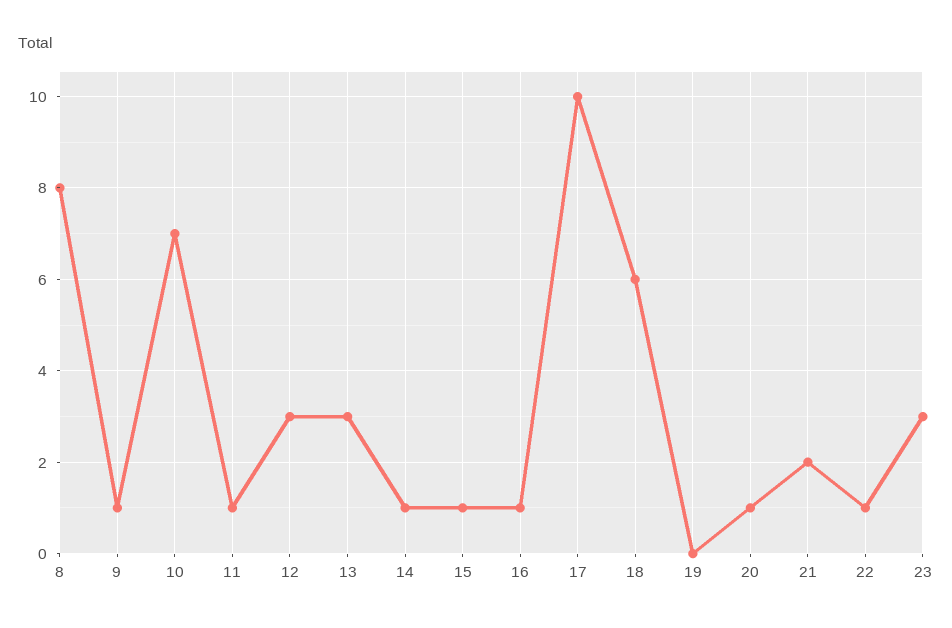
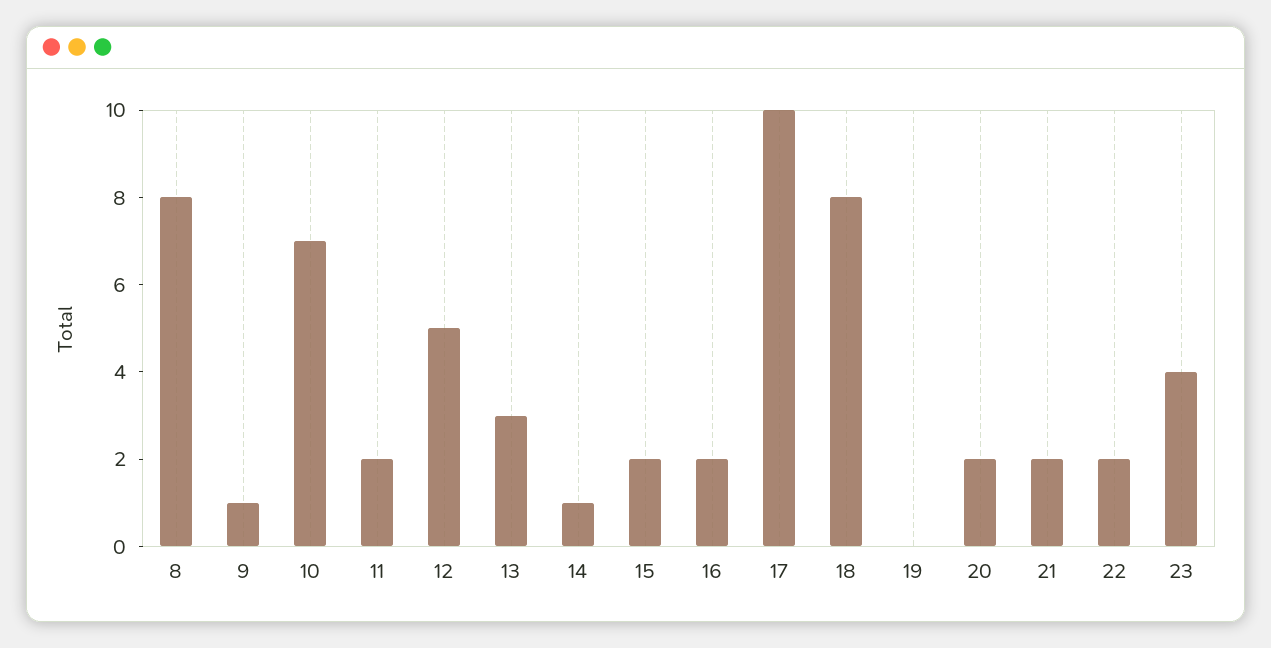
  {
    "8": 8,
    "9": 1,
    "10": 7,
-   "11": 1,
+   "11": 2,
-   "12": 3,
+   "12": 5,
    "13": 3,
    "14": 1,
-   "15": 1,
+   "15": 2,
-   "16": 1,
+   "16": 2,
    "17": 10,
-   "18": 6,
+   "18": 8,
    "19": 0,
-   "20": 1,
+   "20": 2,
    "21": 2,
-   "22": 1,
+   "22": 2,
-   "23": 3
+   "23": 4
  }

